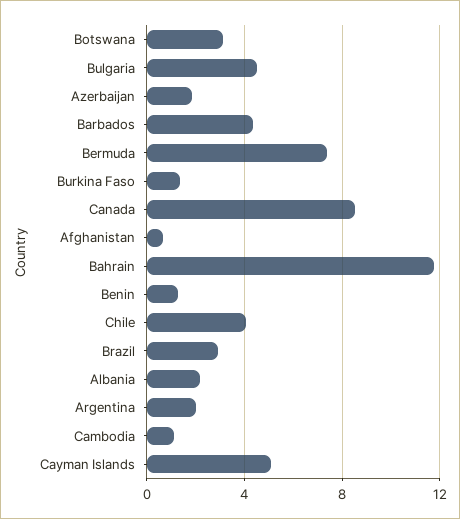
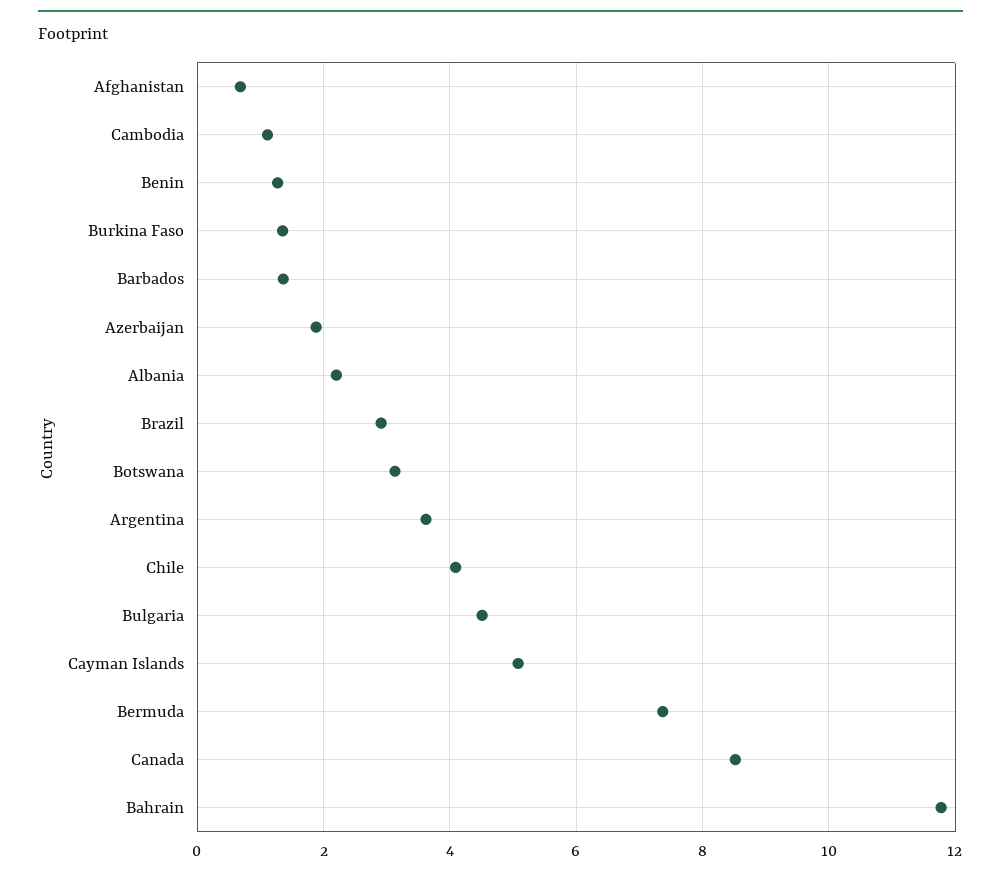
  {
    "Botswana": 3.2,
    "Bulgaria": 4.6,
    "Azerbaijan": 1.8,
-   "Barbados": 4.5,
+   "Barbados": 1.4,
    "Bermuda": 7.4,
    "Burkina Faso": 1.4,
    "Canada": 8.6,
    "Afghanistan": 0.6,
    "Bahrain": 11.8,
    "Benin": 1.2,
    "Chile": 4,
    "Brazil": 3,
    "Albania": 2.2,
-   "Argentina": 2,
+   "Argentina": 3.6,
    "Cambodia": 1.2,
    "Cayman Islands": 5
  }

